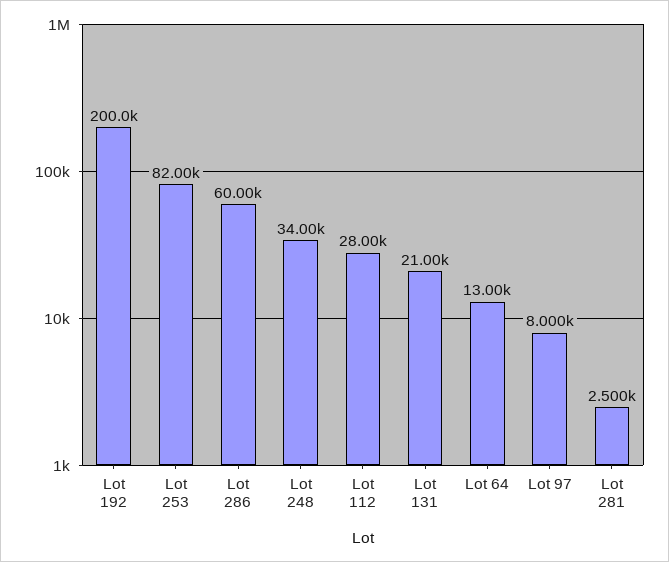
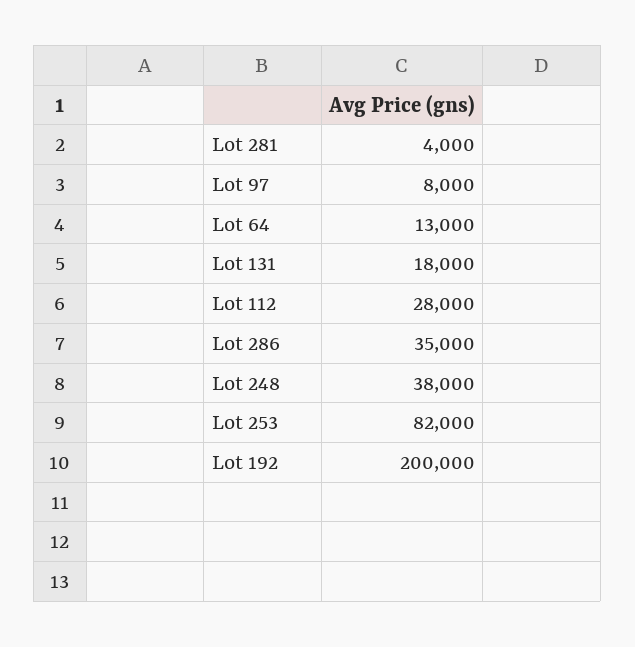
  {
    "Lot 192": 200000,
    "Lot 253": 82000,
-   "Lot 286": 60000,
+   "Lot 286": 35000,
-   "Lot 248": 34000,
+   "Lot 248": 38000,
    "Lot 112": 28000,
-   "Lot 131": 21000,
+   "Lot 131": 18000,
    "Lot 64": 13000,
    "Lot 97": 8000,
-   "Lot 281": 2500
+   "Lot 281": 4000
  }

